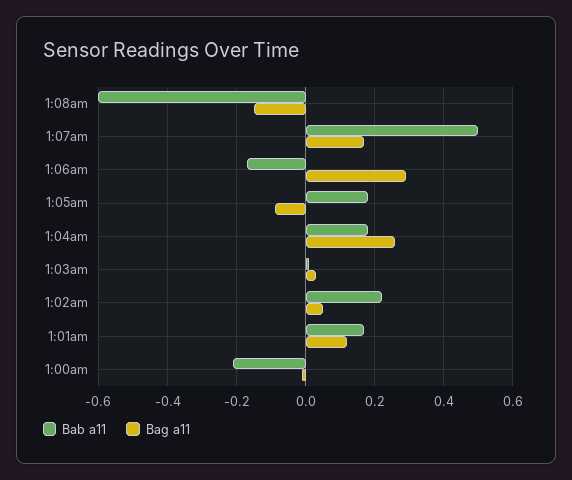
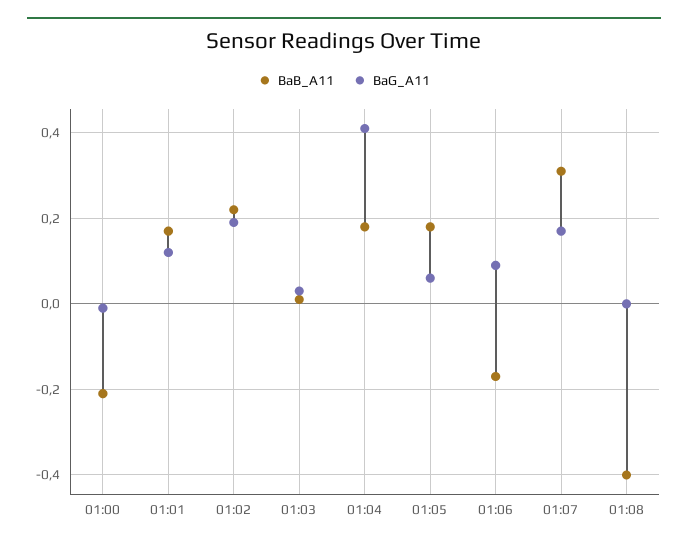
  {
    "Bab a11": {
-     "1:08am": -0.6,
+     "1:08am": -0.4,
-     "1:07am": 0.5,
+     "1:07am": 0.3,
      "1:06am": -0.15,
      "1:05am": 0.2,
      "1:04am": 0.2,
      "1:03am": 0,
      "1:02am": 0.2,
      "1:01am": 0.15,
      "1:00am": -0.2
    },
    "Bag a11": {
-     "1:08am": -0.15,
+     "1:08am": 0,
      "1:07am": 0.15,
-     "1:06am": 0.3,
+     "1:06am": 0.1,
-     "1:05am": -0.1,
+     "1:05am": 0.05,
-     "1:04am": 0.25,
+     "1:04am": 0.4,
      "1:03am": 0.05,
-     "1:02am": 0.05,
+     "1:02am": 0.2,
      "1:01am": 0.1,
      "1:00am": 0
    }
  }

